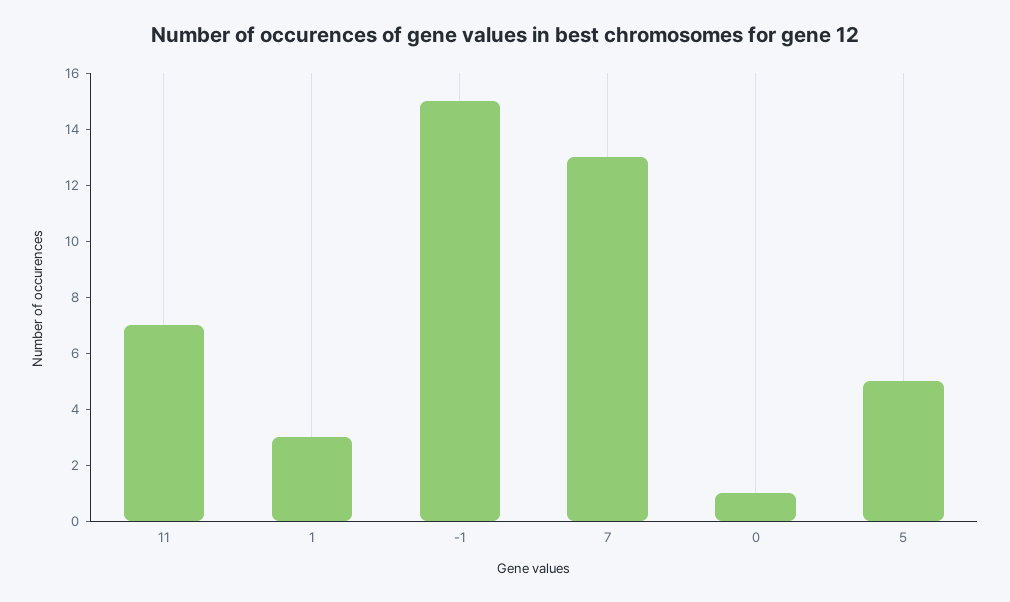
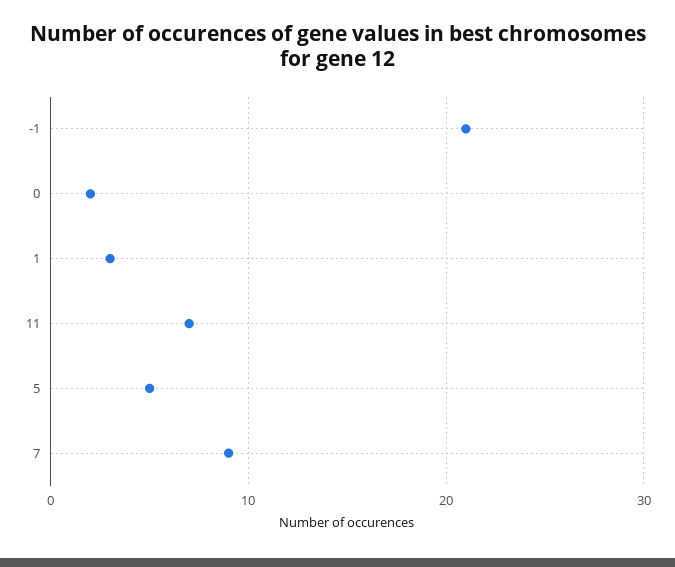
  {
    "11": 7,
    "1": 3,
-   "-1": 15,
+   "-1": 21,
-   "7": 13,
+   "7": 9,
-   "0": 1,
+   "0": 2,
    "5": 5
  }

